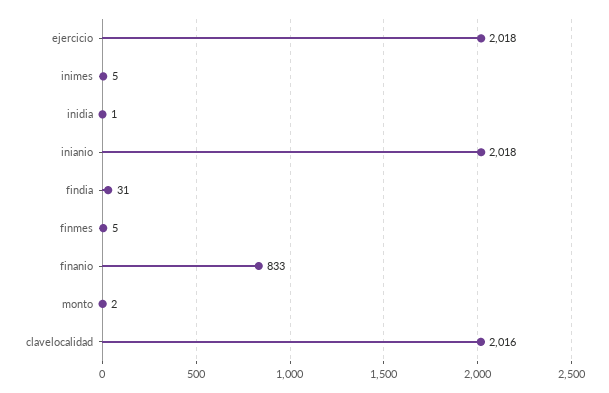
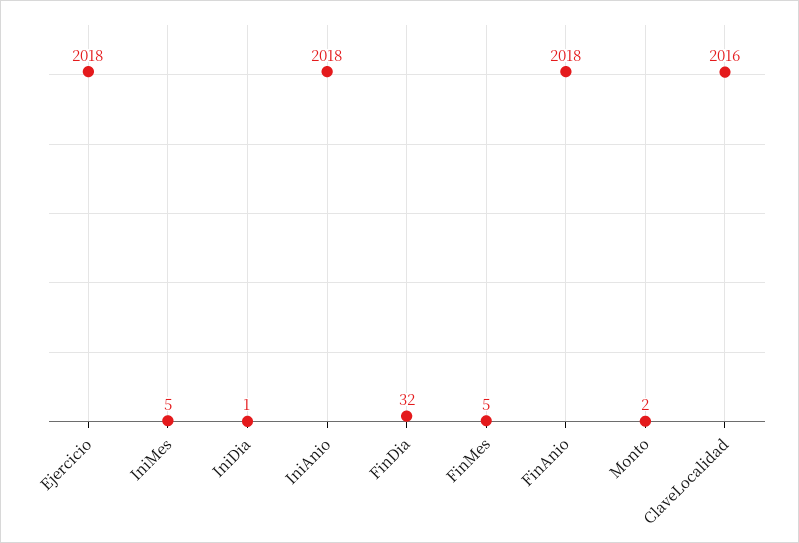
  {
    "ejercicio": 2018,
    "inimes": 5,
    "inidia": 1,
    "inianio": 2018,
-   "findia": 31,
+   "findia": 32,
    "finmes": 5,
-   "finanio": 833,
+   "finanio": 2018,
    "monto": 2,
    "clavelocalidad": 2016
  }

